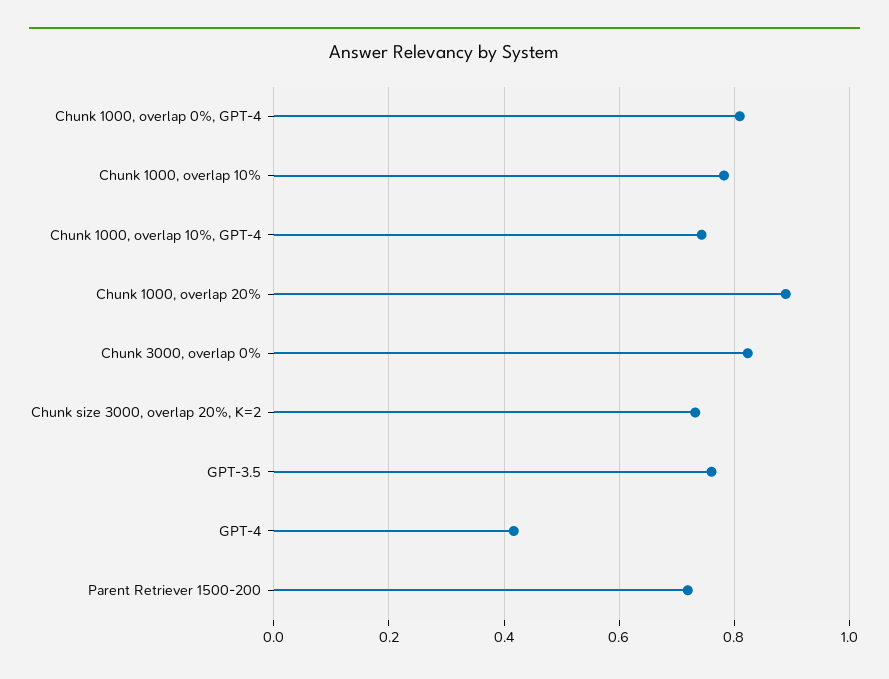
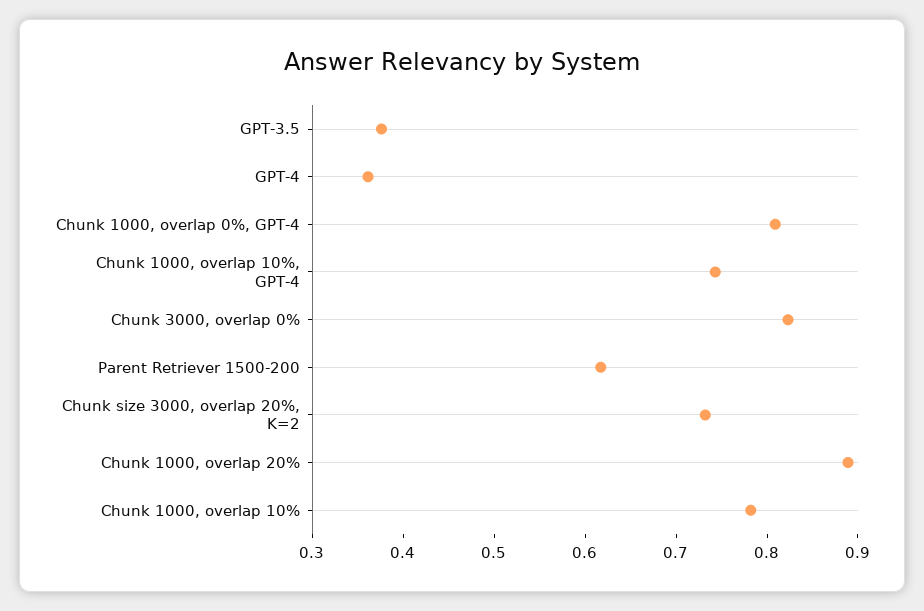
  {
    "Chunk 1000, overlap 0%, GPT-4": 0.8,
    "Chunk 1000, overlap 10%": 0.78,
    "Chunk 1000, overlap 10%, GPT-4": 0.74,
    "Chunk 1000, overlap 20%": 0.88,
    "Chunk 3000, overlap 0%": 0.82,
    "Chunk size 3000, overlap 20%, K=2": 0.74,
-   "GPT-3.5": 0.76,
+   "GPT-3.5": 0.38,
-   "GPT-4": 0.42,
+   "GPT-4": 0.36,
-   "Parent Retriever 1500-200": 0.72
+   "Parent Retriever 1500-200": 0.62
  }

